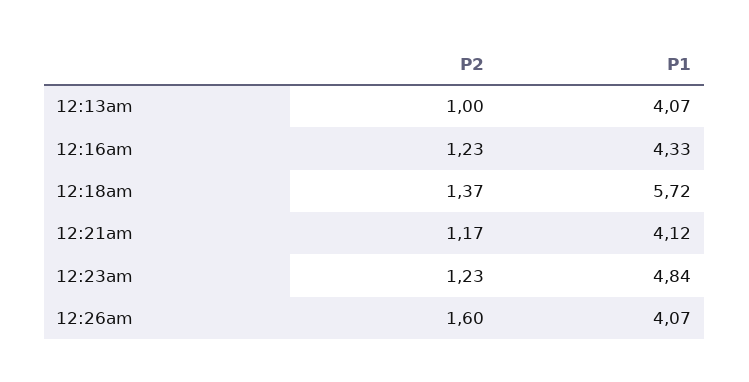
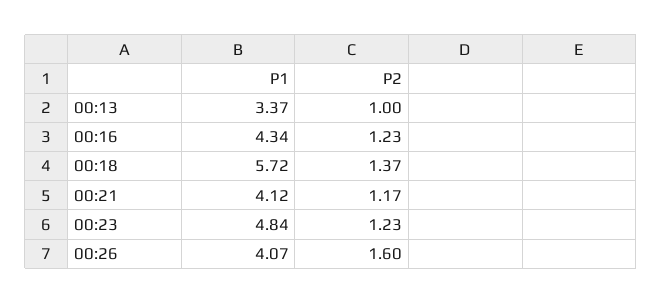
  {
    "P2": {
      "12:13am": 1,
      "12:16am": 1.23,
      "12:18am": 1.37,
      "12:21am": 1.17,
      "12:23am": 1.23,
      "12:26am": 1.6
    },
    "P1": {
-     "12:13am": 4.07,
+     "12:13am": 3.37,
-     "12:16am": 4.33,
+     "12:16am": 4.34,
      "12:18am": 5.72,
      "12:21am": 4.12,
      "12:23am": 4.84,
      "12:26am": 4.07
    }
  }

